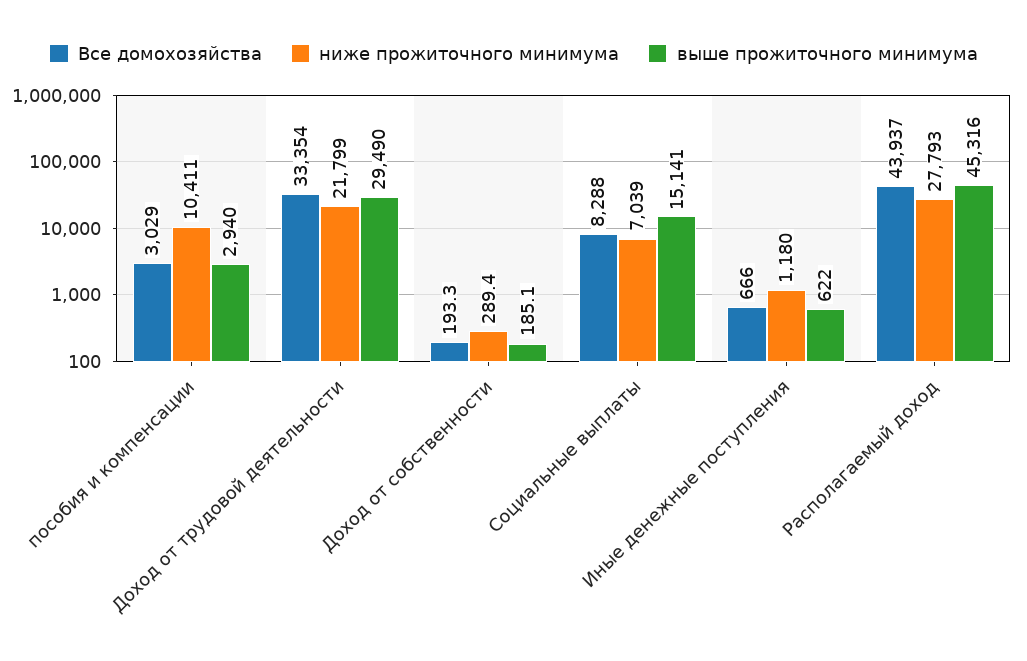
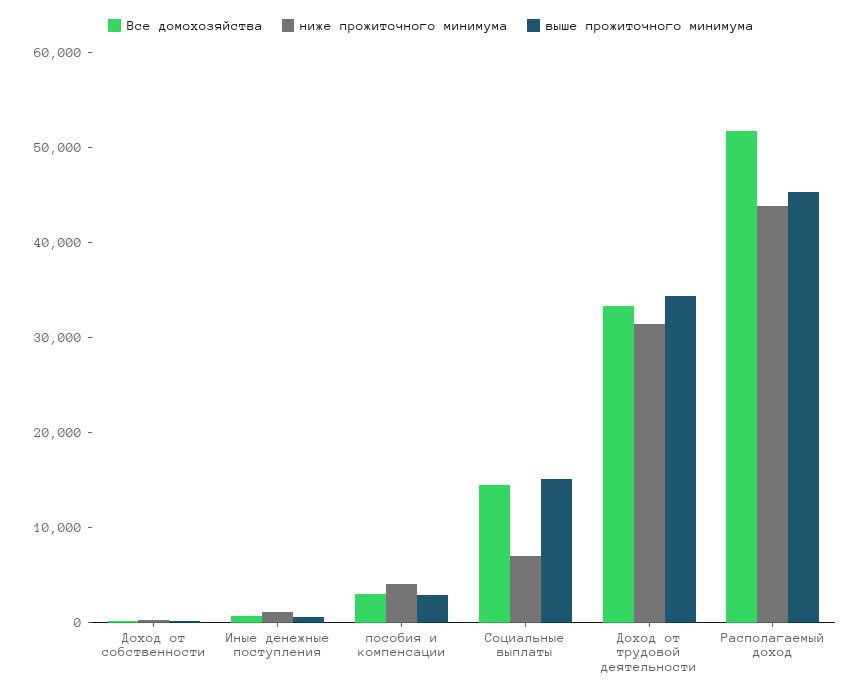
  {
    "Все домохозяйства": {
      "пособия и компенсации": 3029,
      "Доход от трудовой деятельности": 33354,
      "Доход от собственности": 193.3,
-     "Социальные выплаты": 8288,
+     "Социальные выплаты": 14000,
      "Иные денежные поступления": 666,
-     "Располагаемый доход": 43937
+     "Располагаемый доход": 52000
    },
    "ниже прожиточного минимума": {
-     "пособия и компенсации": 10411,
+     "пособия и компенсации": 4000,
-     "Доход от трудовой деятельности": 21799,
+     "Доход от трудовой деятельности": 32000,
      "Доход от собственности": 289.4,
      "Социальные выплаты": 7039,
      "Иные денежные поступления": 1180,
-     "Располагаемый доход": 27793
+     "Располагаемый доход": 44000
    },
    "выше прожиточного минимума": {
      "пособия и компенсации": 2940,
-     "Доход от трудовой деятельности": 29490,
+     "Доход от трудовой деятельности": 34000,
      "Доход от собственности": 185.1,
      "Социальные выплаты": 15141,
      "Иные денежные поступления": 622,
      "Располагаемый доход": 45316
    }
  }

